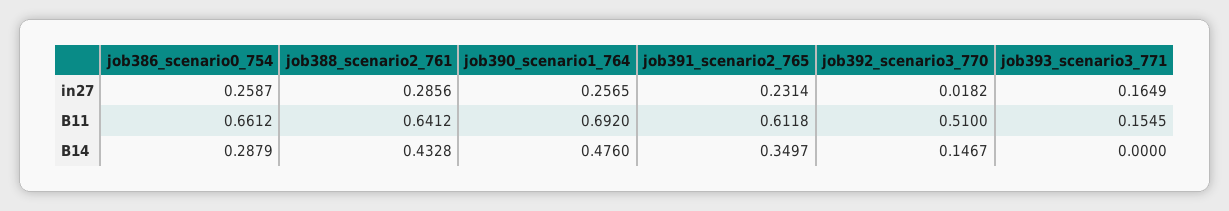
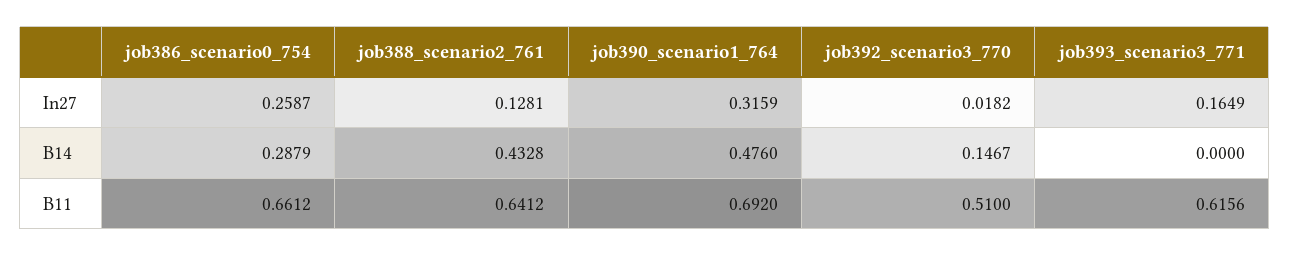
  {
    "job386_scenario0_754": {
      "in27": 0.2587,
      "B11": 0.6612,
      "B14": 0.2879
    },
    "job388_scenario2_761": {
-     "in27": 0.2856,
+     "in27": 0.1281,
      "B11": 0.6412,
      "B14": 0.4328
    },
    "job390_scenario1_764": {
-     "in27": 0.2565,
+     "in27": 0.3159,
      "B11": 0.692,
      "B14": 0.476
    },
-   "job391_scenario2_765": {
-     "in27": 0.2314,
-     "B11": 0.6118,
-     "B14": 0.3497
-   },
    "job392_scenario3_770": {
      "in27": 0.0182,
      "B11": 0.51,
      "B14": 0.1467
    },
    "job393_scenario3_771": {
      "in27": 0.1649,
-     "B11": 0.1545,
+     "B11": 0.6156,
      "B14": 0
    }
  }

